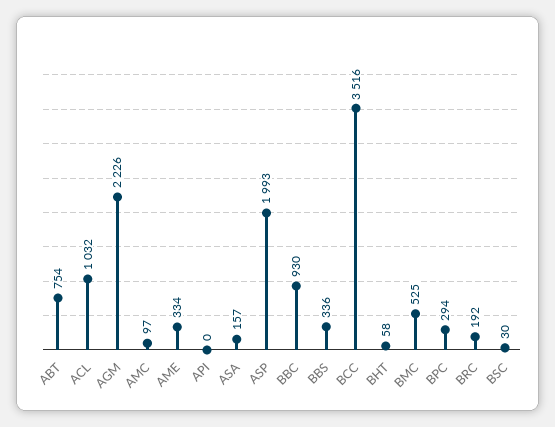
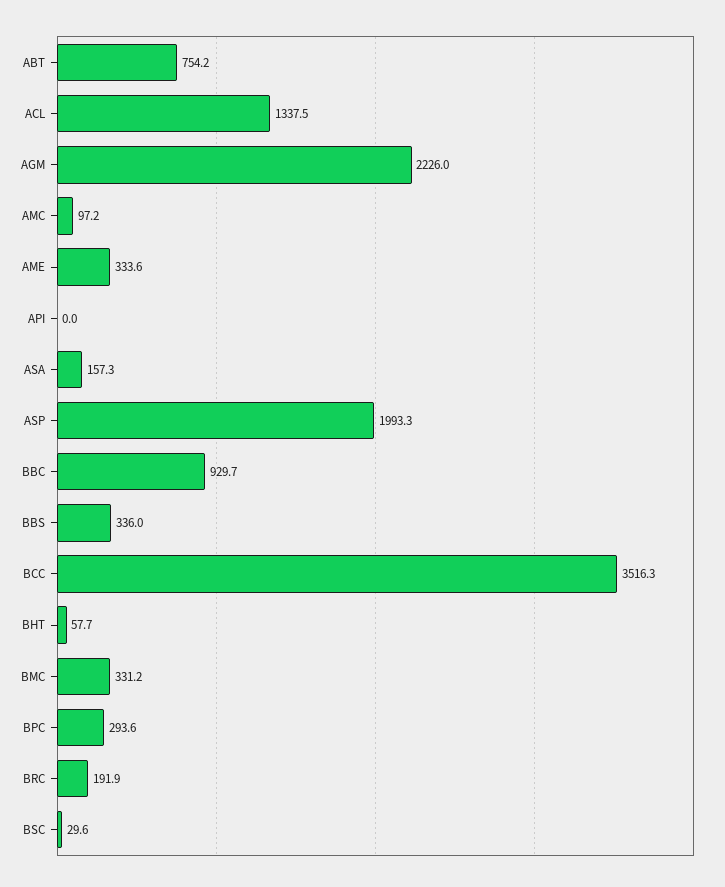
  {
    "ABT": 754.2,
-   "ACL": 1032,
+   "ACL": 1337.5,
    "AGM": 2226,
    "AMC": 97.2,
    "AME": 333.6,
    "API": 0,
    "ASA": 157.3,
    "ASP": 1993.3,
    "BBC": 929.7,
    "BBS": 336,
    "BCC": 3516.3,
    "BHT": 57.7,
-   "BMC": 525,
+   "BMC": 331.2,
    "BPC": 293.6,
    "BRC": 191.9,
    "BSC": 29.6
  }

